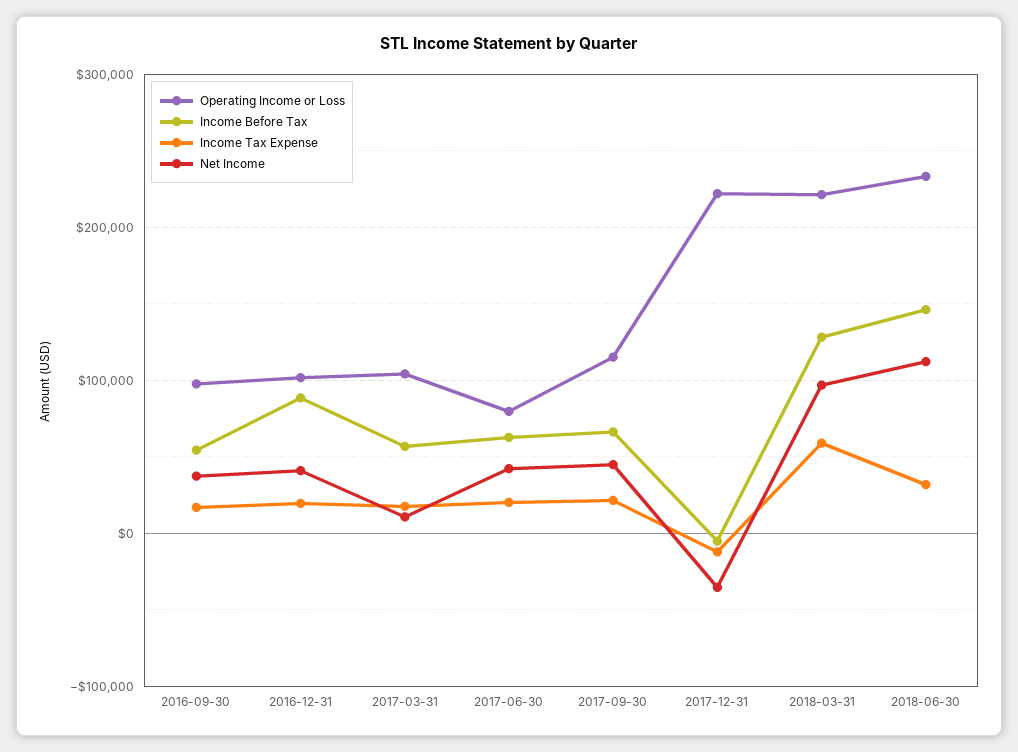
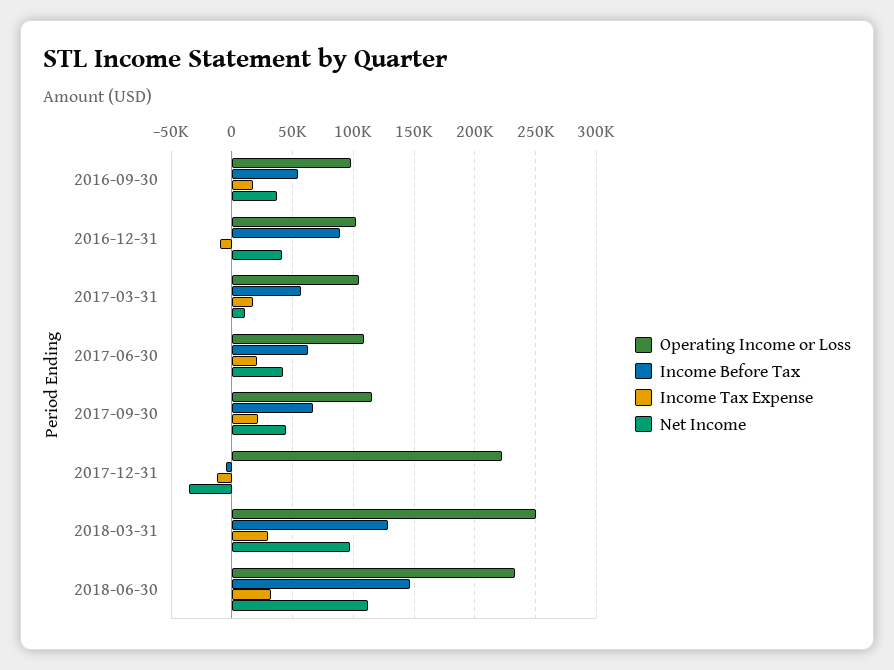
  {
    "Operating Income or Loss": {
      "2016-09-30": 100000,
      "2016-12-31": 100000,
      "2017-03-31": 105000,
-     "2017-06-30": 80000,
+     "2017-06-30": 110000,
      "2017-09-30": 115000,
      "2017-12-31": 220000,
-     "2018-03-31": 220000,
+     "2018-03-31": 250000,
      "2018-06-30": 235000
    },
    "Income Before Tax": {
      "2016-09-30": 55000,
      "2016-12-31": 90000,
      "2017-03-31": 55000,
      "2017-06-30": 65000,
      "2017-09-30": 65000,
      "2017-12-31": -5000,
      "2018-03-31": 130000,
      "2018-06-30": 145000
    },
    "Income Tax Expense": {
      "2016-09-30": 15000,
-     "2016-12-31": 20000,
+     "2016-12-31": -10000,
      "2017-03-31": 20000,
      "2017-06-30": 20000,
      "2017-09-30": 20000,
      "2017-12-31": -10000,
-     "2018-03-31": 60000,
+     "2018-03-31": 30000,
      "2018-06-30": 30000
    },
    "Net Income": {
      "2016-09-30": 35000,
      "2016-12-31": 40000,
      "2017-03-31": 10000,
      "2017-06-30": 40000,
      "2017-09-30": 45000,
      "2017-12-31": -35000,
      "2018-03-31": 95000,
      "2018-06-30": 110000
    }
  }

